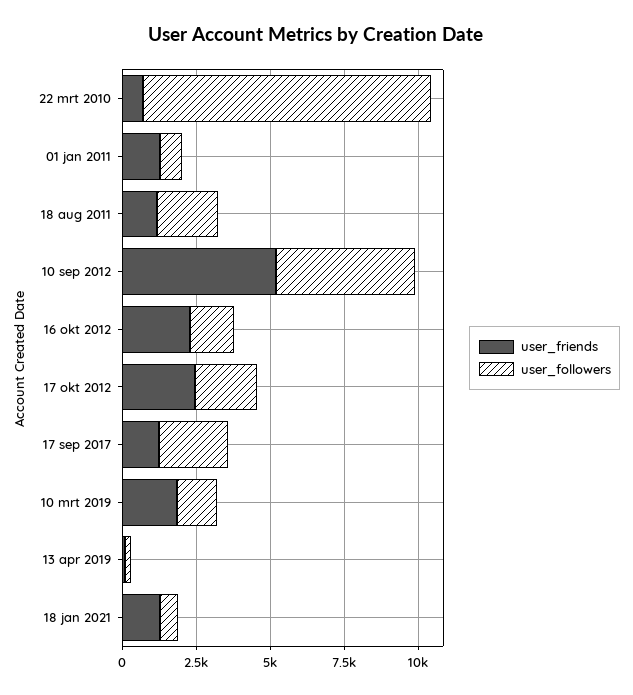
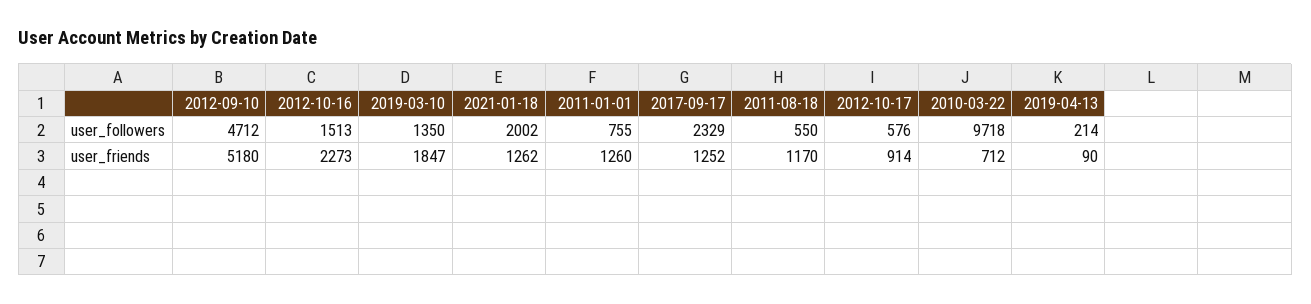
  {
    "user_friends": {
      "22 mrt 2010": 712,
      "01 jan 2011": 1260,
      "18 aug 2011": 1170,
      "10 sep 2012": 5180,
      "16 okt 2012": 2273,
-     "17 okt 2012": 2500,
+     "17 okt 2012": 914,
      "17 sep 2017": 1252,
      "10 mrt 2019": 1847,
      "13 apr 2019": 90,
      "18 jan 2021": 1262
    },
    "user_followers": {
      "22 mrt 2010": 9718,
      "01 jan 2011": 755,
-     "18 aug 2011": 2000,
+     "18 aug 2011": 550,
      "10 sep 2012": 4712,
      "16 okt 2012": 1513,
-     "17 okt 2012": 2000,
+     "17 okt 2012": 576,
      "17 sep 2017": 2329,
      "10 mrt 2019": 1350,
      "13 apr 2019": 214,
-     "18 jan 2021": 500
+     "18 jan 2021": 2002
    }
  }

